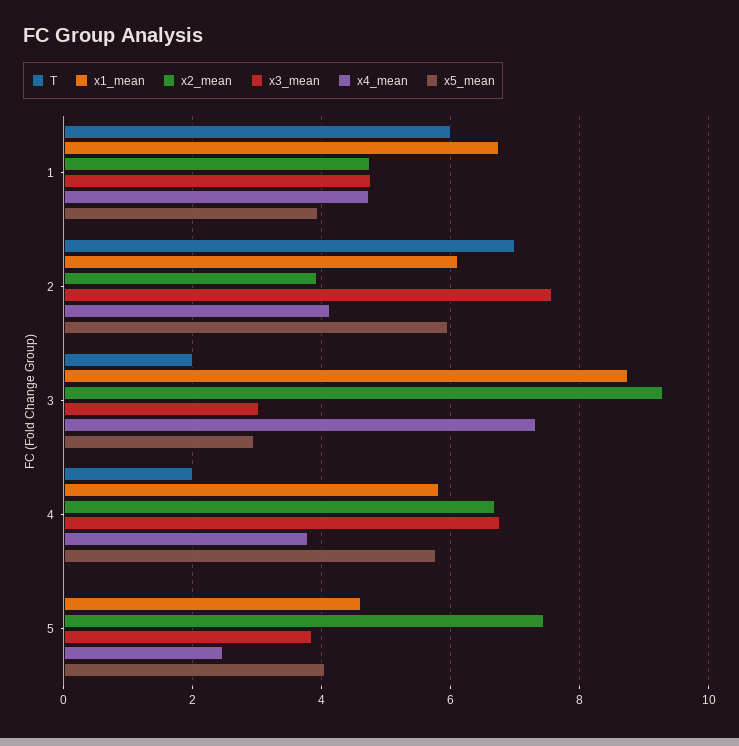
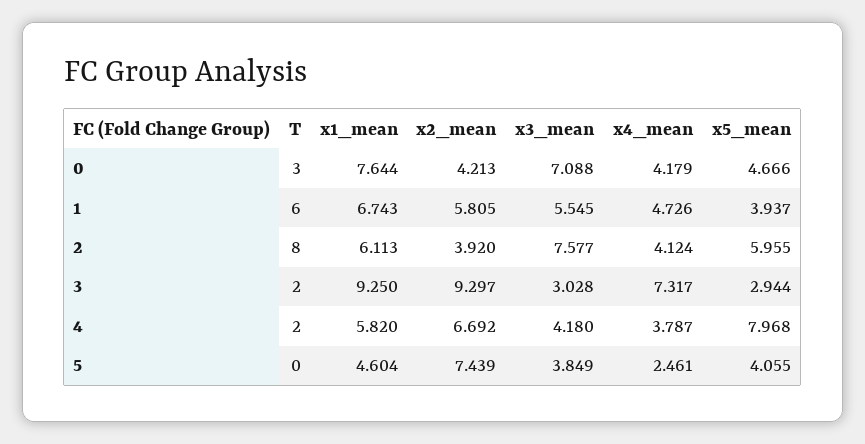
  {
    "T": {
      "1": 6,
-     "2": 7,
+     "2": 8,
      "3": 2,
      "4": 2,
-     "5": 0
+     "5": 0,
+     "0": 3
    },
    "x1_mean": {
      "1": 6.743,
      "2": 6.113,
-     "3": 8.8,
+     "3": 9.25,
      "4": 5.82,
-     "5": 4.604
+     "5": 4.604,
+     "0": 7.644
    },
    "x2_mean": {
-     "1": 4.8,
+     "1": 5.805,
      "2": 3.92,
      "3": 9.297,
      "4": 6.692,
-     "5": 7.439
+     "5": 7.439,
+     "0": 4.213
    },
    "x3_mean": {
-     "1": 4.8,
+     "1": 5.545,
      "2": 7.577,
      "3": 3.028,
-     "4": 6.8,
+     "4": 4.18,
-     "5": 3.849
+     "5": 3.849,
+     "0": 7.088
    },
    "x4_mean": {
      "1": 4.726,
      "2": 4.124,
      "3": 7.317,
      "4": 3.787,
-     "5": 2.461
+     "5": 2.461,
+     "0": 4.179
    },
    "x5_mean": {
      "1": 3.937,
      "2": 5.955,
      "3": 2.944,
-     "4": 5.8,
+     "4": 7.968,
-     "5": 4.055
+     "5": 4.055,
+     "0": 4.666
    }
  }

